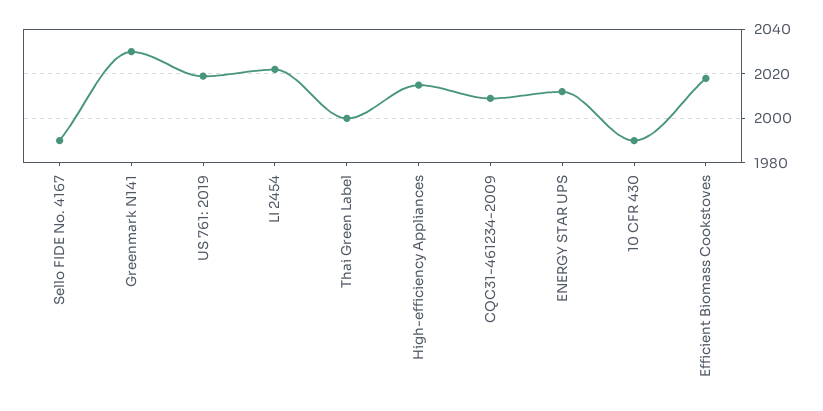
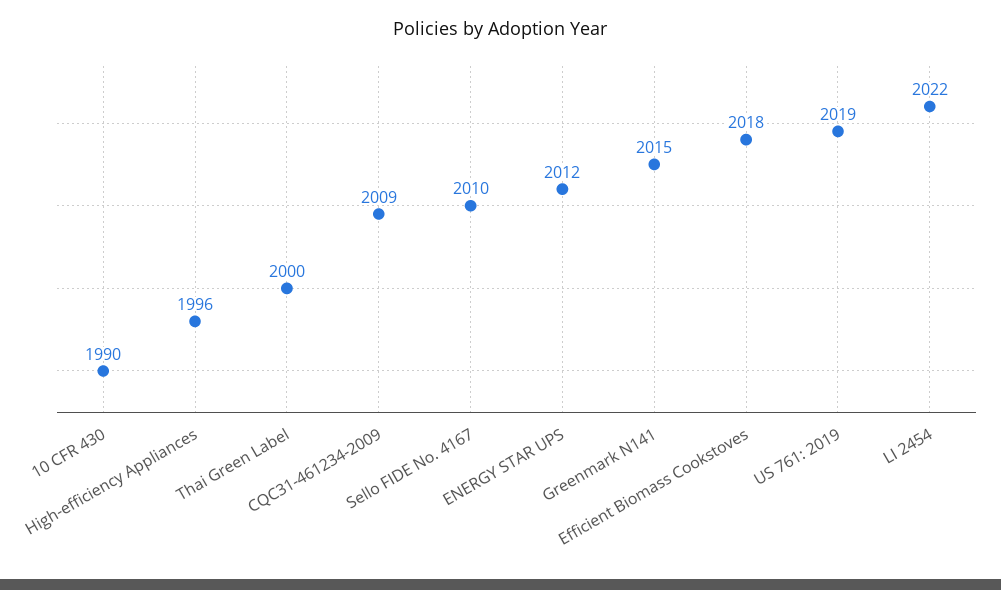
  {
-   "Sello FIDE No. 4167": 1990,
+   "Sello FIDE No. 4167": 2010,
-   "Greenmark N141": 2030,
+   "Greenmark N141": 2015,
    "US 761: 2019": 2019,
    "LI 2454": 2022,
    "Thai Green Label": 2000,
-   "High-efficiency Appliances": 2015,
+   "High-efficiency Appliances": 1996,
    "CQC31-461234-2009": 2009,
    "ENERGY STAR UPS": 2012,
    "10 CFR 430": 1990,
    "Efficient Biomass Cookstoves": 2018
  }

